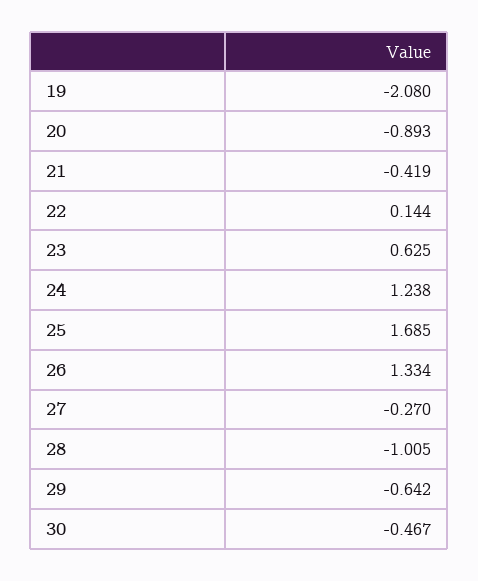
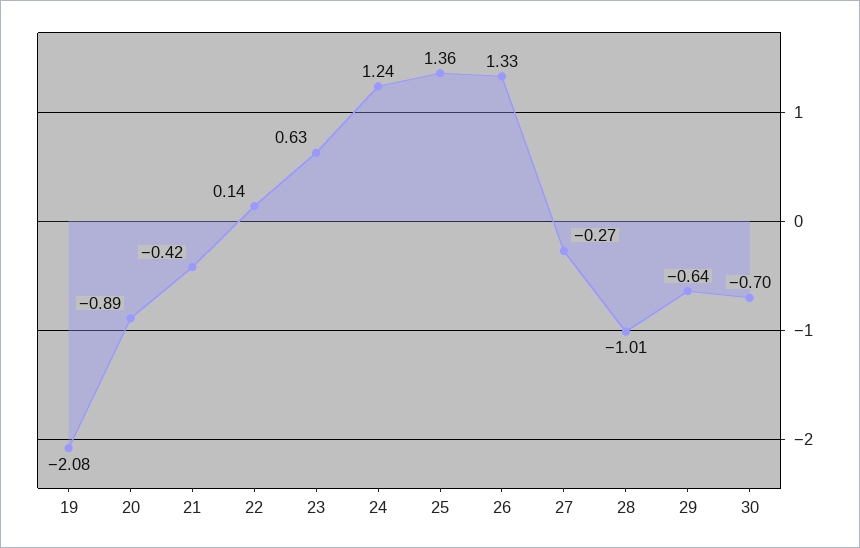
  {
    "19": -2.08,
    "20": -0.893,
    "21": -0.419,
    "22": 0.144,
    "23": 0.625,
    "24": 1.238,
-   "25": 1.685,
+   "25": 1.36,
    "26": 1.334,
    "27": -0.27,
    "28": -1.005,
    "29": -0.642,
-   "30": -0.467
+   "30": -0.7
  }

